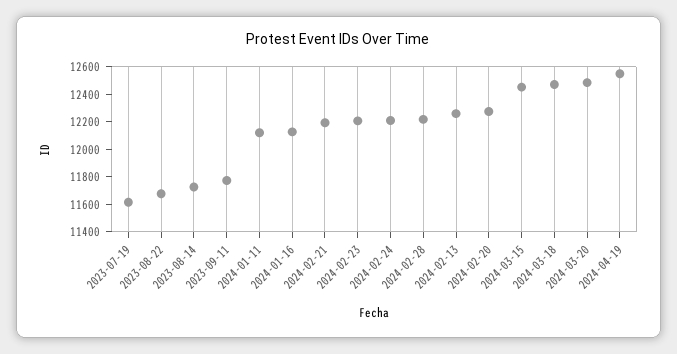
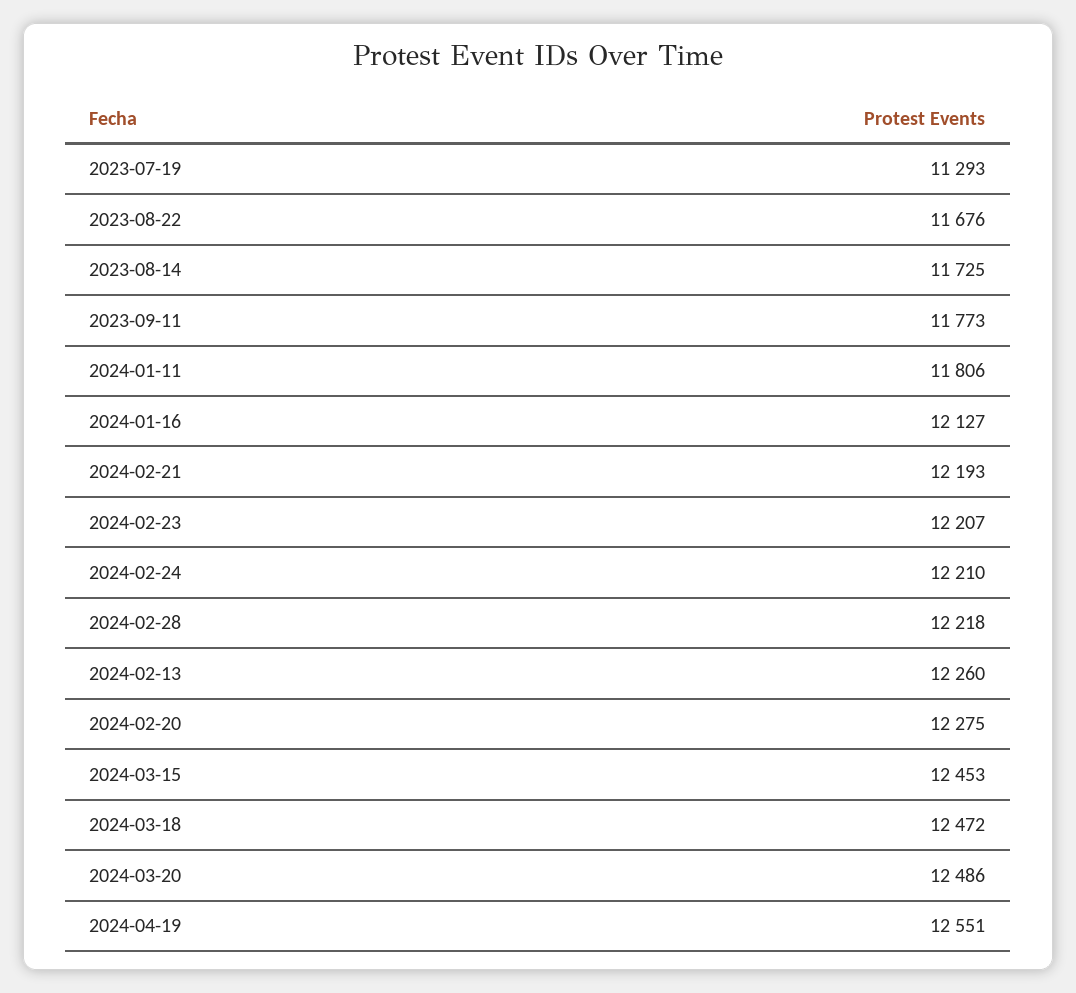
  {
-   "2023-07-19": 11600,
+   "2023-07-19": 11293,
    "2023-08-22": 11676,
    "2023-08-14": 11725,
    "2023-09-11": 11773,
-   "2024-01-11": 12100,
+   "2024-01-11": 11806,
    "2024-01-16": 12127,
    "2024-02-21": 12193,
    "2024-02-23": 12207,
    "2024-02-24": 12210,
    "2024-02-28": 12218,
    "2024-02-13": 12260,
    "2024-02-20": 12275,
    "2024-03-15": 12453,
    "2024-03-18": 12472,
    "2024-03-20": 12486,
    "2024-04-19": 12551
  }

